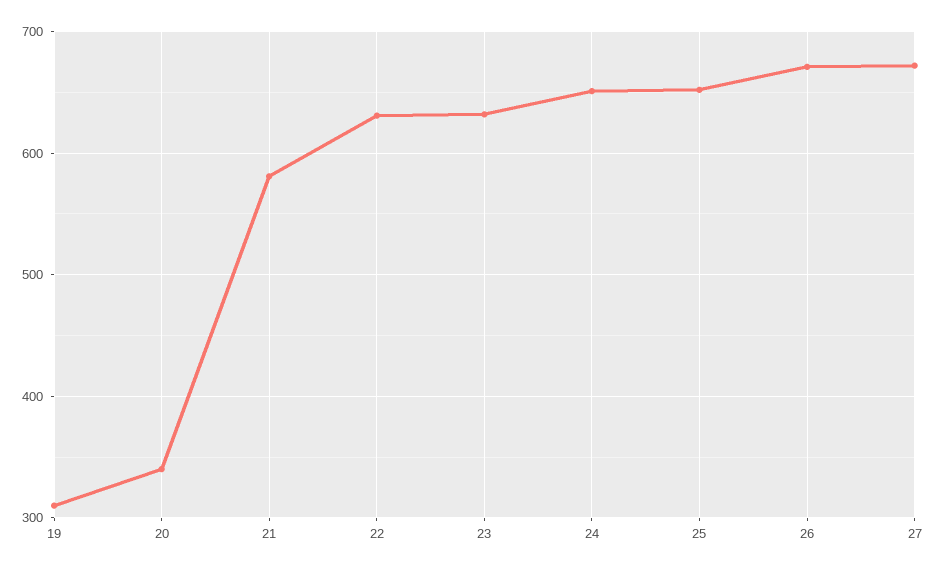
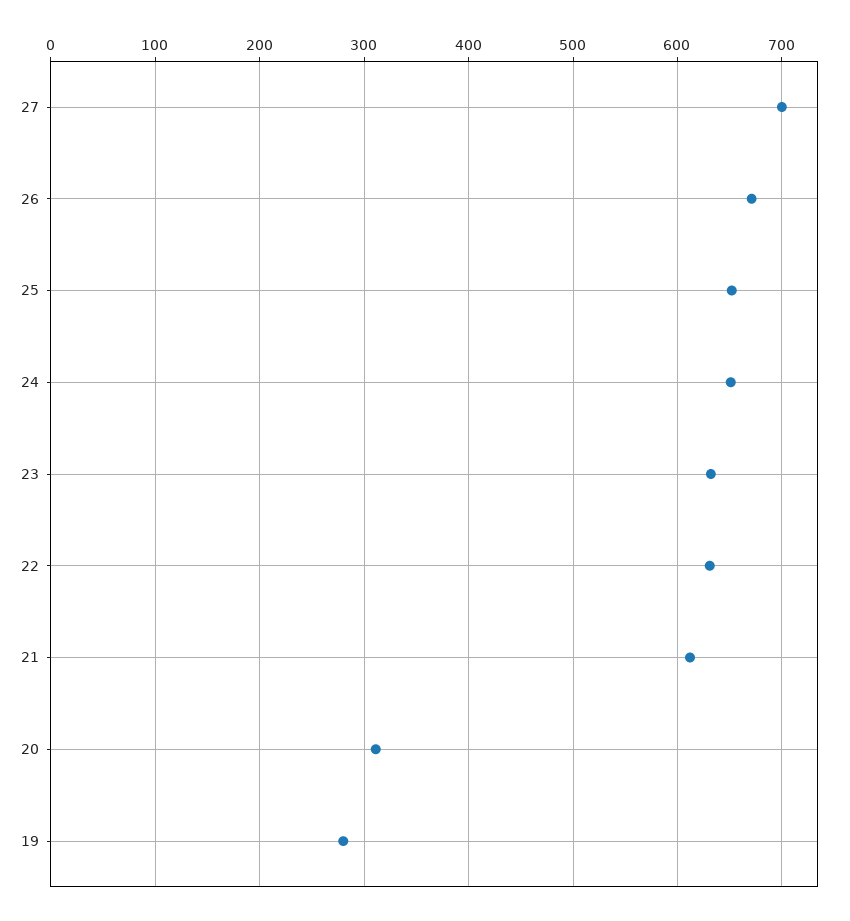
  {
-   "19": 310,
+   "19": 280,
-   "20": 340,
+   "20": 310,
-   "21": 580,
+   "21": 610,
    "22": 630,
    "23": 630,
    "24": 650,
    "25": 650,
    "26": 670,
-   "27": 670
+   "27": 700
  }

